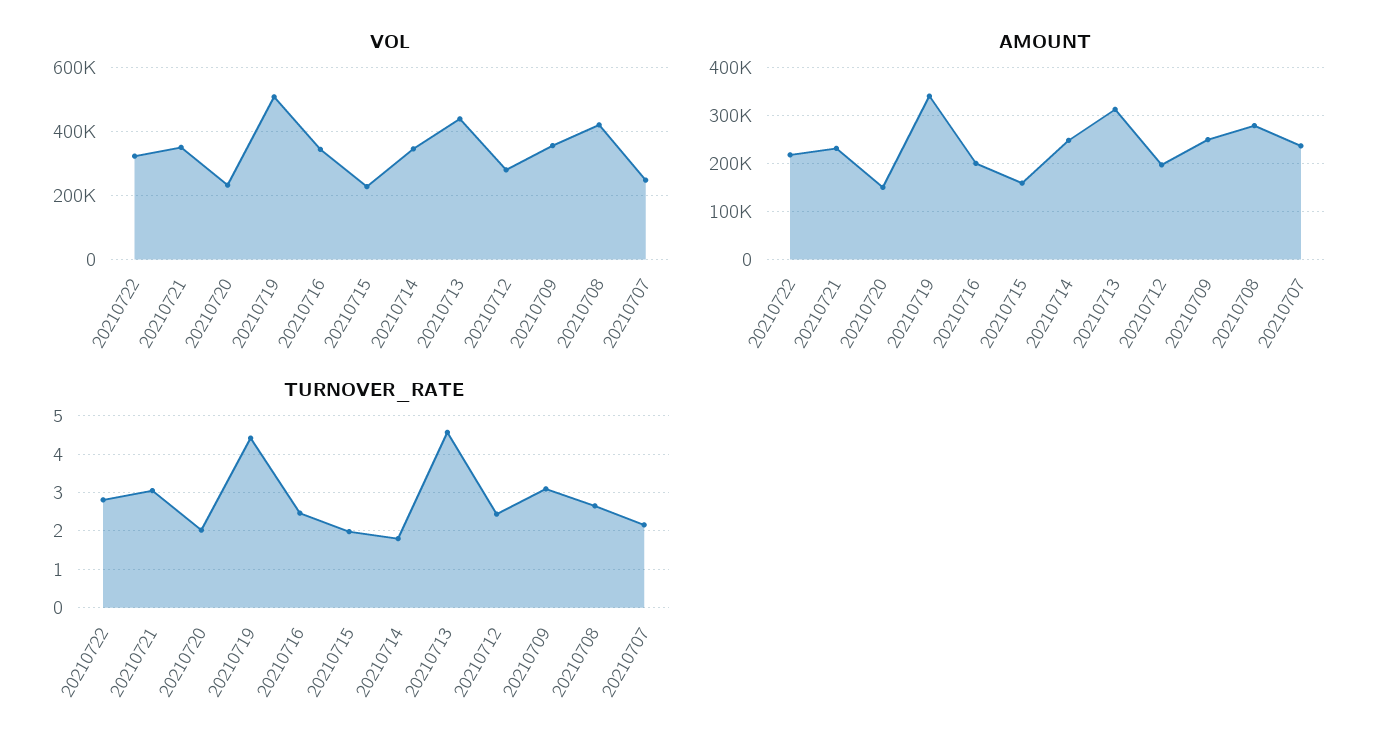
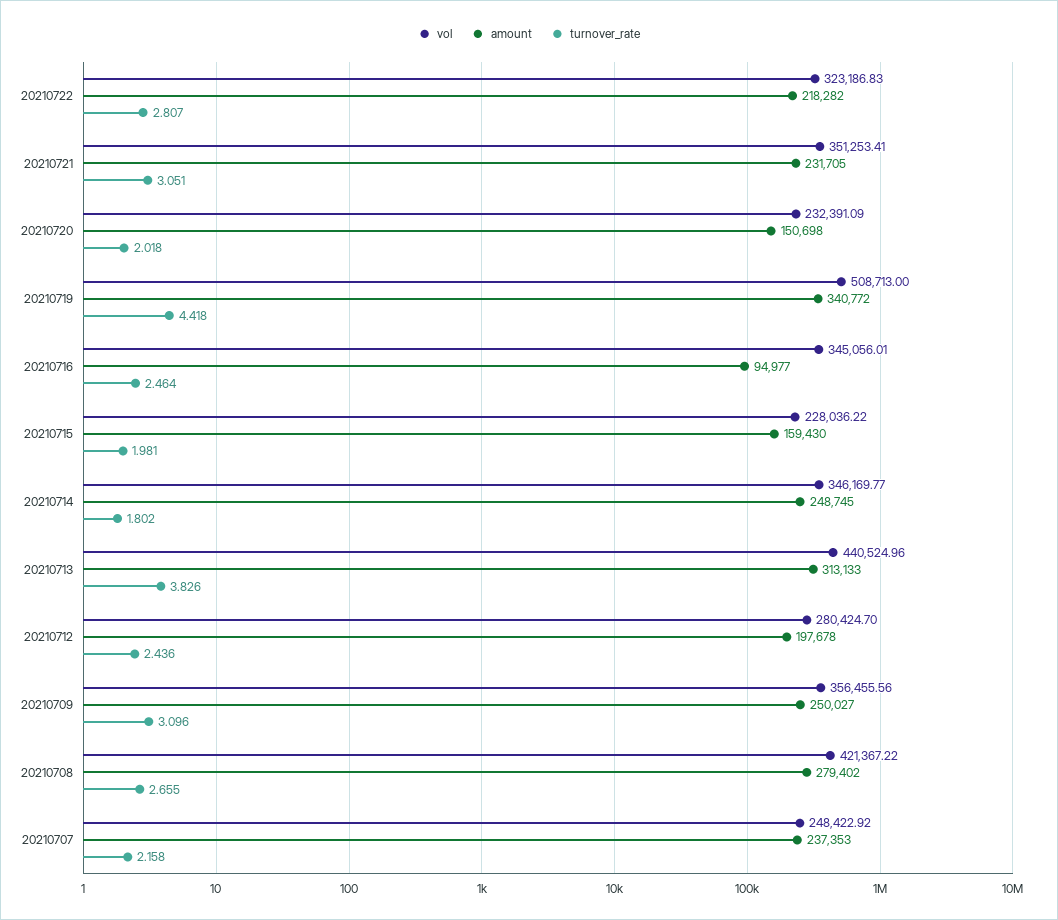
  {
    "VOL": {
      "20210722": 323186.83,
      "20210721": 351253.41,
      "20210720": 232391.09,
      "20210719": 508713,
      "20210716": 345056.01,
      "20210715": 228036.22,
      "20210714": 346169.77,
      "20210713": 440524.96,
      "20210712": 280424.7,
      "20210709": 356455.56,
      "20210708": 421367.22,
      "20210707": 248422.92
    },
    "AMOUNT": {
      "20210722": 218282,
      "20210721": 231705,
      "20210720": 150698,
      "20210719": 340772,
-     "20210716": 200000,
+     "20210716": 94977,
      "20210715": 159430,
      "20210714": 248745,
      "20210713": 313133,
      "20210712": 197678,
      "20210709": 250027,
      "20210708": 279402,
      "20210707": 237353
    },
    "TURNOVER_RATE": {
      "20210722": 2.807,
      "20210721": 3.051,
      "20210720": 2.018,
      "20210719": 4.418,
      "20210716": 2.464,
      "20210715": 1.981,
      "20210714": 1.802,
-     "20210713": 4.6,
+     "20210713": 3.826,
      "20210712": 2.436,
      "20210709": 3.096,
      "20210708": 2.655,
      "20210707": 2.158
    }
  }

